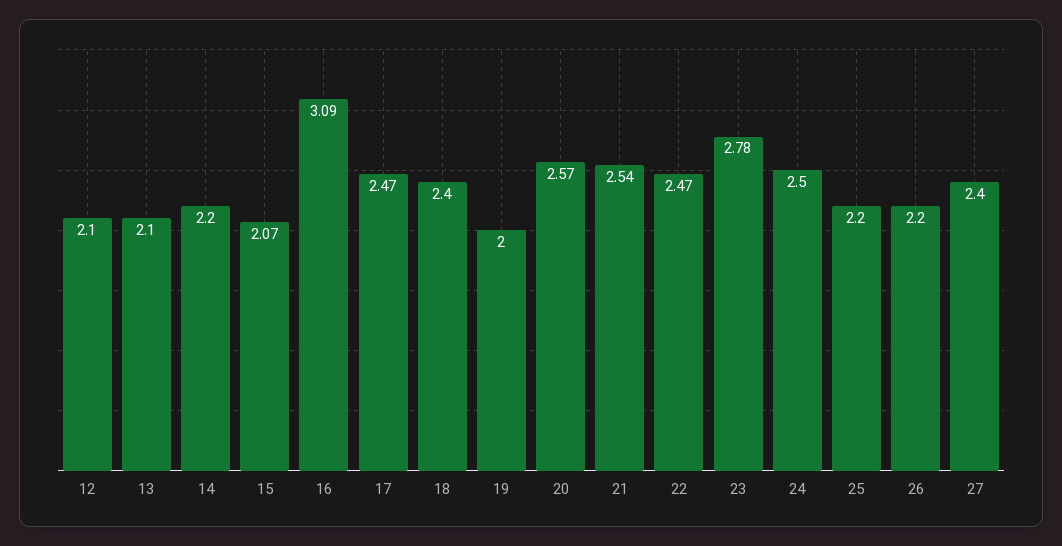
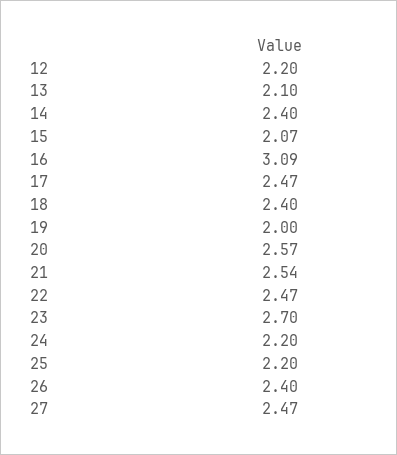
  {
-   "12": 2.1,
+   "12": 2.2,
    "13": 2.1,
-   "14": 2.2,
+   "14": 2.4,
    "15": 2.07,
    "16": 3.09,
    "17": 2.47,
    "18": 2.4,
    "19": 2,
    "20": 2.57,
    "21": 2.54,
    "22": 2.47,
-   "23": 2.78,
+   "23": 2.7,
-   "24": 2.5,
+   "24": 2.2,
    "25": 2.2,
-   "26": 2.2,
+   "26": 2.4,
-   "27": 2.4
+   "27": 2.47
  }

